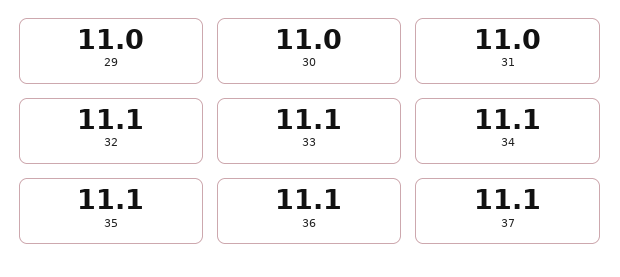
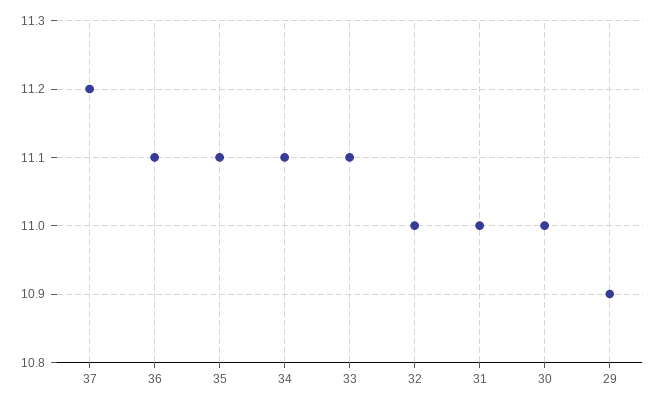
  {
-   "29": 11,
+   "29": 10.9,
    "30": 11,
    "31": 11,
-   "32": 11.1,
+   "32": 11,
    "33": 11.1,
    "34": 11.1,
    "35": 11.1,
    "36": 11.1,
-   "37": 11.1
+   "37": 11.2
  }

